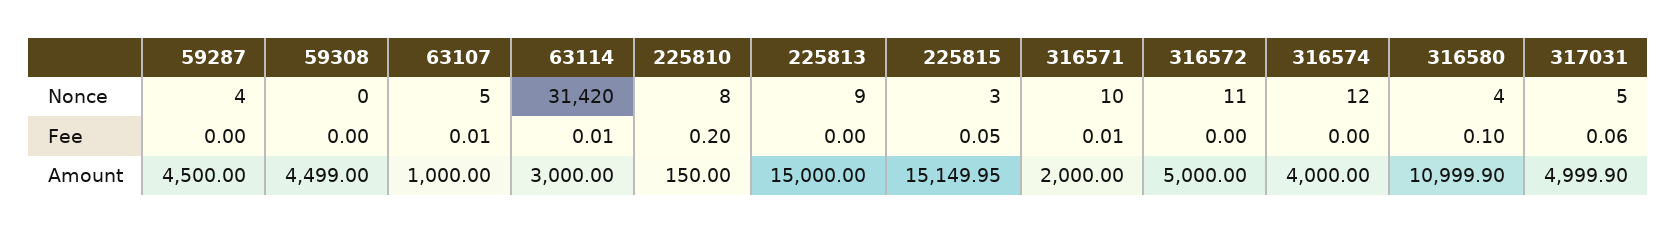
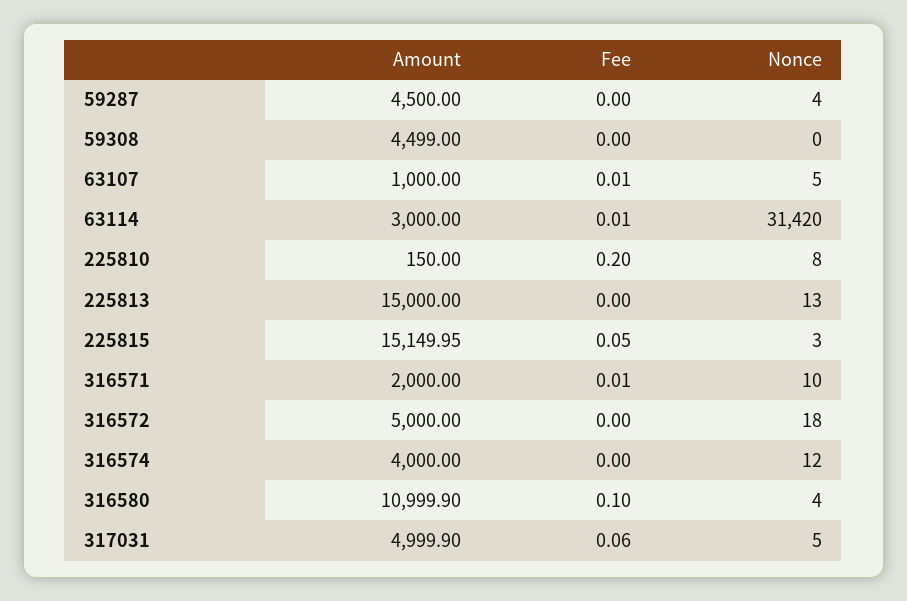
  {
    "59287": {
      "Nonce": 4,
      "Fee": 0,
      "Amount": 4500
    },
    "59308": {
      "Nonce": 0,
      "Fee": 0,
      "Amount": 4499
    },
    "63107": {
      "Nonce": 5,
      "Fee": 0.01,
      "Amount": 1000
    },
    "63114": {
      "Nonce": 31420,
      "Fee": 0.01,
      "Amount": 3000
    },
    "225810": {
      "Nonce": 8,
      "Fee": 0.2,
      "Amount": 150
    },
    "225813": {
-     "Nonce": 9,
+     "Nonce": 13,
      "Fee": 0,
      "Amount": 15000
    },
    "225815": {
      "Nonce": 3,
      "Fee": 0.05,
      "Amount": 15149.95
    },
    "316571": {
      "Nonce": 10,
      "Fee": 0.01,
      "Amount": 2000
    },
    "316572": {
-     "Nonce": 11,
+     "Nonce": 18,
      "Fee": 0,
      "Amount": 5000
    },
    "316574": {
      "Nonce": 12,
      "Fee": 0,
      "Amount": 4000
    },
    "316580": {
      "Nonce": 4,
      "Fee": 0.1,
      "Amount": 10999.9
    },
    "317031": {
      "Nonce": 5,
      "Fee": 0.06,
      "Amount": 4999.9
    }
  }

